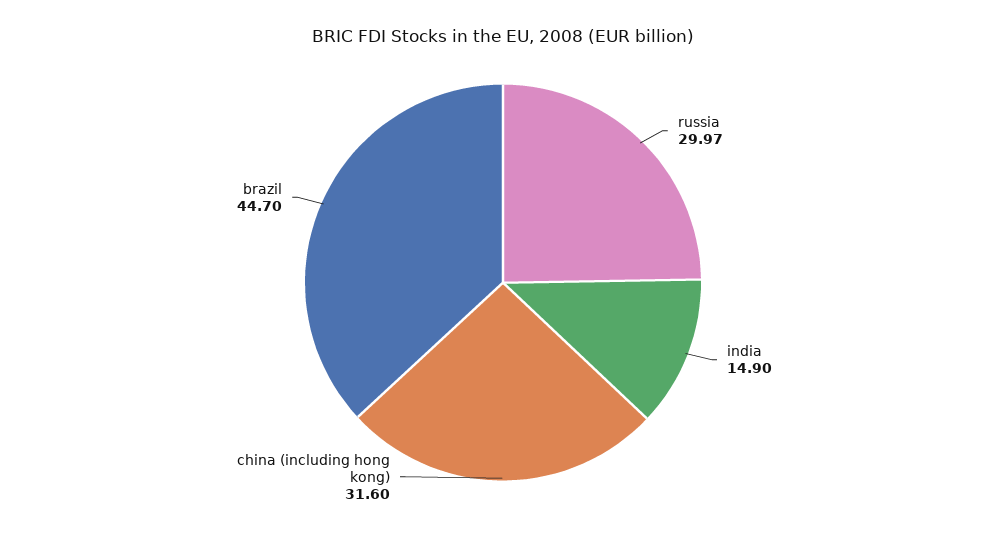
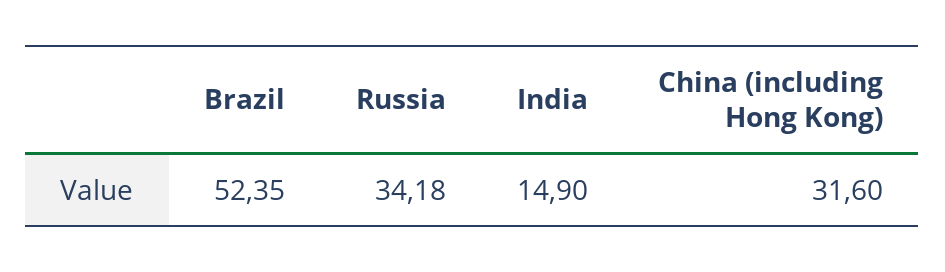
  {
-   "russia": 29.97,
+   "russia": 34.18,
    "india": 14.9,
    "china (including hong kong)": 31.6,
-   "brazil": 44.7
+   "brazil": 52.35
  }

